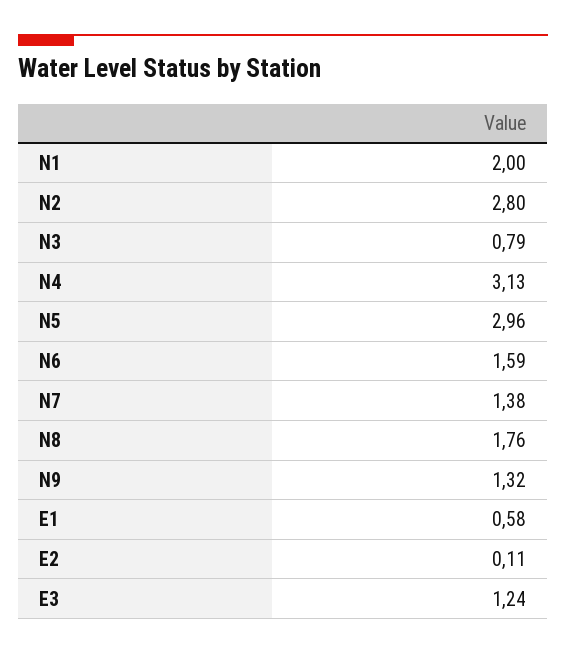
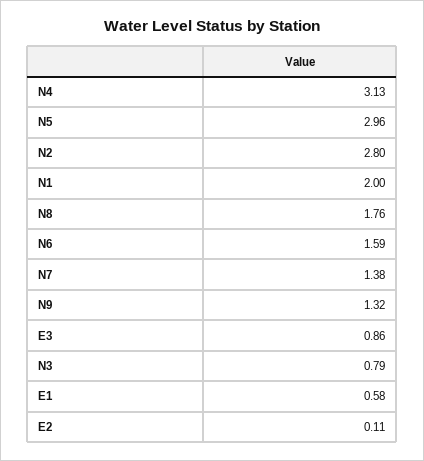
  {
    "N1": 2,
    "N2": 2.8,
    "N3": 0.79,
    "N4": 3.13,
    "N5": 2.96,
    "N6": 1.59,
    "N7": 1.38,
    "N8": 1.76,
    "N9": 1.32,
    "E1": 0.58,
    "E2": 0.11,
-   "E3": 1.24
+   "E3": 0.86
  }

